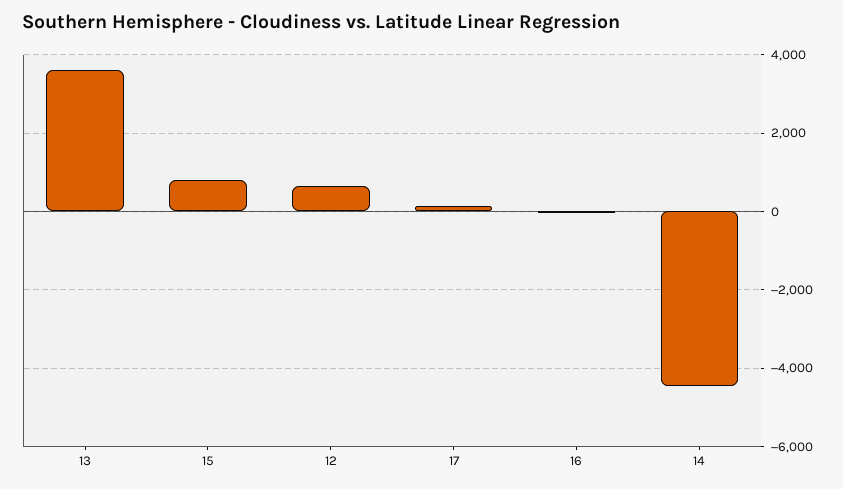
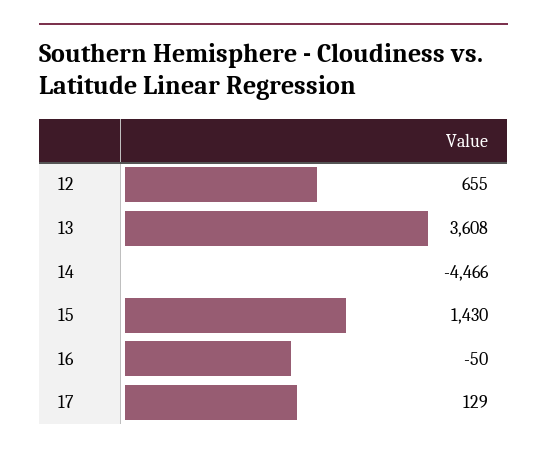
  {
    "13": 3608,
-   "15": 800,
+   "15": 1430,
    "12": 655,
    "17": 129,
    "16": -50,
    "14": -4466
  }

